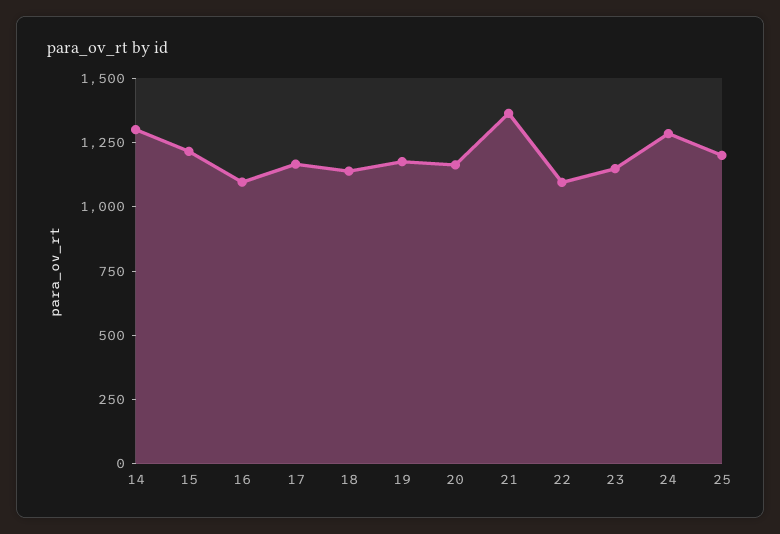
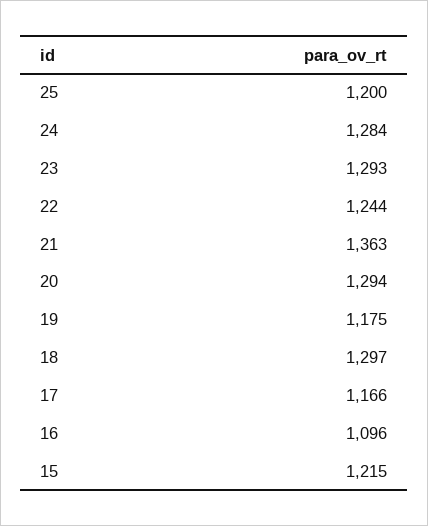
  {
-   "14": 1300,
    "15": 1215,
    "16": 1096,
    "17": 1166,
-   "18": 1150,
+   "18": 1297,
    "19": 1175,
-   "20": 1150,
+   "20": 1294,
    "21": 1363,
-   "22": 1100,
+   "22": 1244,
-   "23": 1150,
+   "23": 1293,
    "24": 1284,
    "25": 1200
  }

